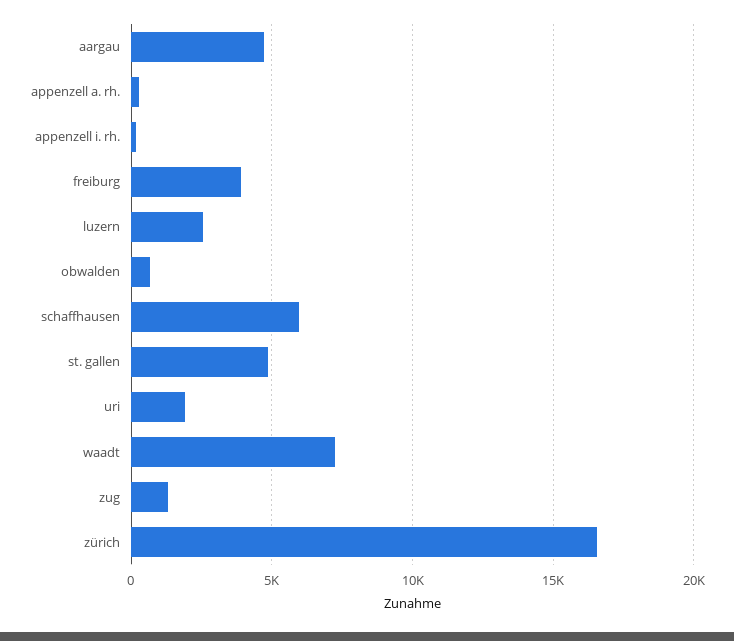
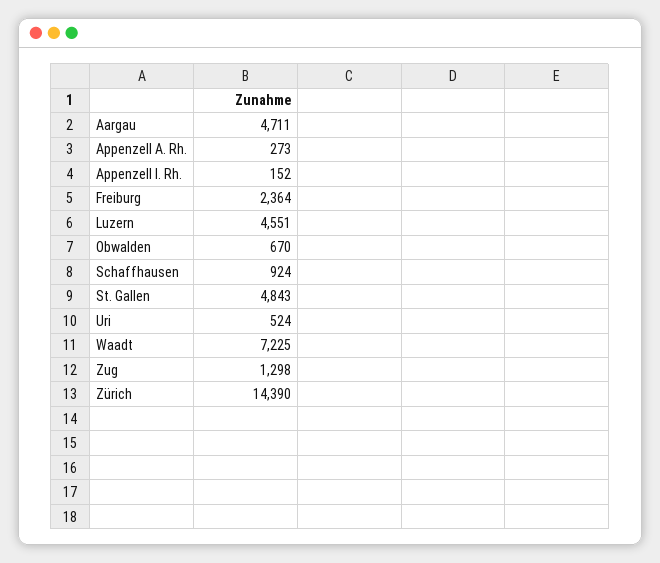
  {
    "aargau": 4711,
    "appenzell a. rh.": 273,
    "appenzell i. rh.": 152,
-   "freiburg": 4000,
+   "freiburg": 2364,
-   "luzern": 2500,
+   "luzern": 4551,
    "obwalden": 670,
-   "schaffhausen": 6000,
+   "schaffhausen": 924,
    "st. gallen": 4843,
-   "uri": 2000,
+   "uri": 524,
    "waadt": 7225,
    "zug": 1298,
-   "zürich": 16500
+   "zürich": 14390
  }

